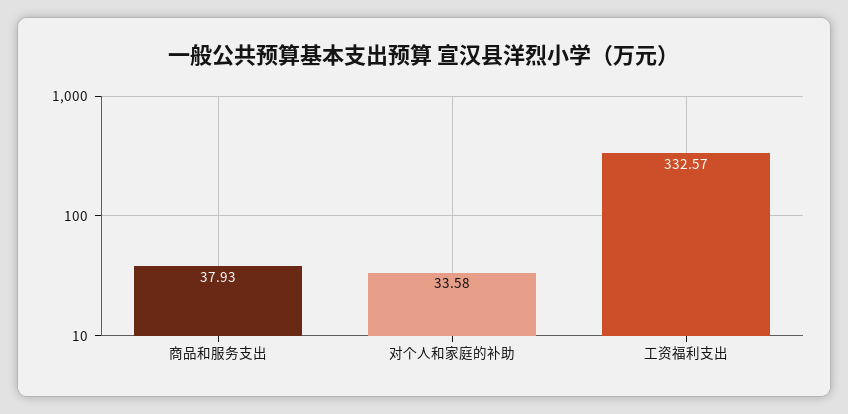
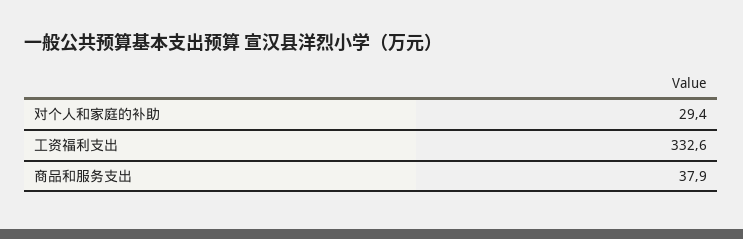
  {
    "商品和服务支出": 37.93,
-   "对个人和家庭的补助": 33.58,
+   "对个人和家庭的补助": 29.4,
    "工资福利支出": 332.57
  }

